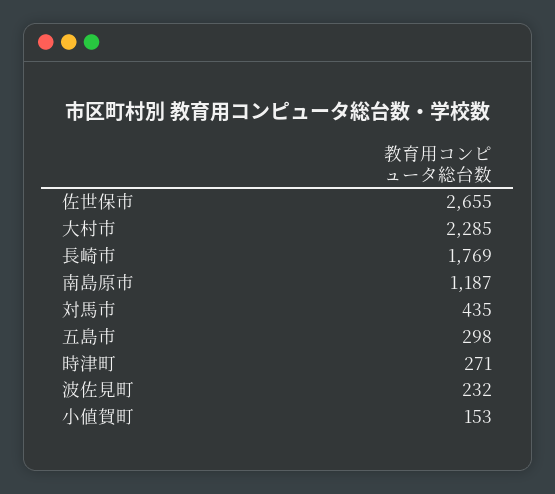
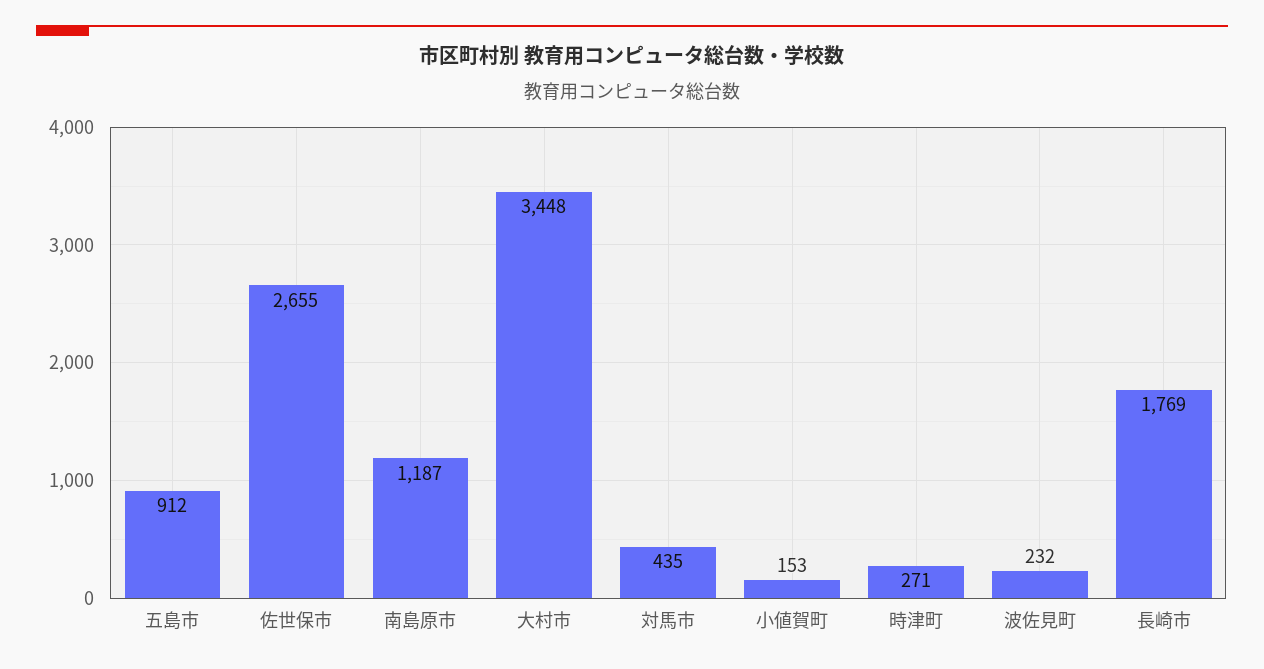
  {
    "佐世保市": 2655,
-   "大村市": 2285,
+   "大村市": 3448,
    "長崎市": 1769,
    "南島原市": 1187,
    "対馬市": 435,
-   "五島市": 298,
+   "五島市": 912,
    "時津町": 271,
    "波佐見町": 232,
    "小値賀町": 153
  }

